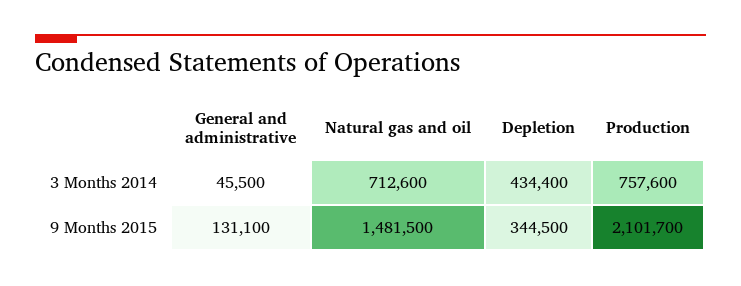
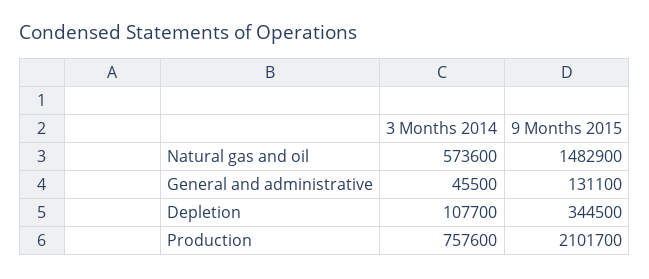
  {
    "General and administrative": {
      "3 Months 2014": 45500,
      "9 Months 2015": 131100
    },
    "Natural gas and oil": {
-     "3 Months 2014": 712600,
+     "3 Months 2014": 573600,
-     "9 Months 2015": 1481500
+     "9 Months 2015": 1482900
    },
    "Depletion": {
-     "3 Months 2014": 434400,
+     "3 Months 2014": 107700,
      "9 Months 2015": 344500
    },
    "Production": {
      "3 Months 2014": 757600,
      "9 Months 2015": 2101700
    }
  }

